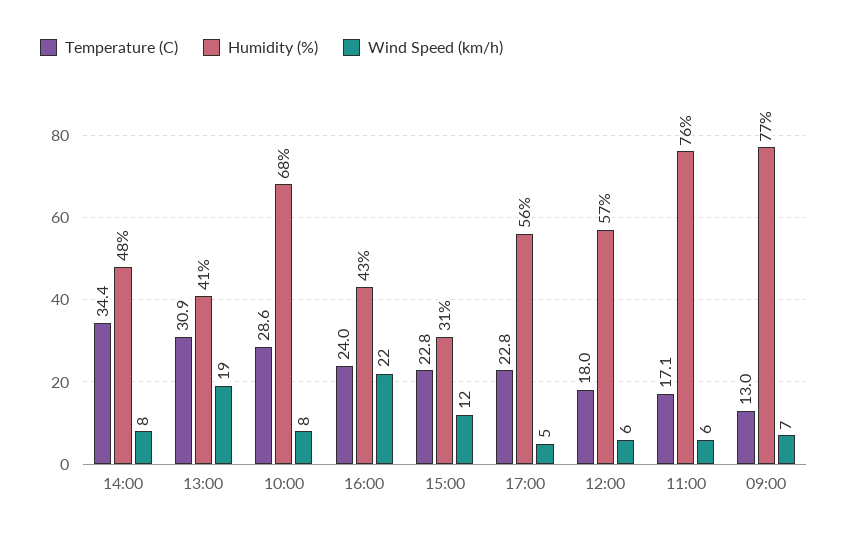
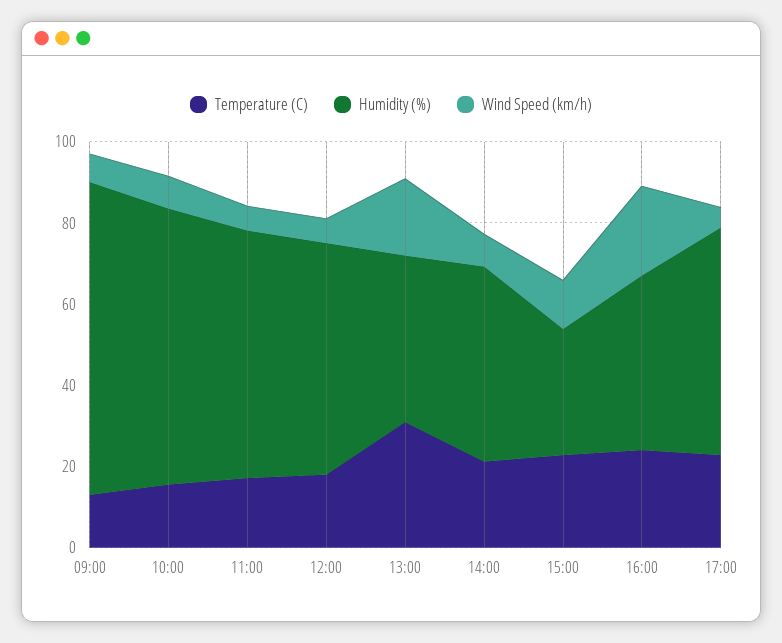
  {
    "Temperature (C)": {
-     "14:00": 34.4,
+     "14:00": 20,
      "13:00": 30.9,
-     "10:00": 28.6,
+     "10:00": 15,
      "16:00": 24,
      "15:00": 22.8,
      "17:00": 22.8,
      "12:00": 18,
      "11:00": 17.1,
      "09:00": 13
    },
    "Humidity (%)": {
      "14:00": 48,
      "13:00": 41,
      "10:00": 68,
      "16:00": 43,
      "15:00": 31,
      "17:00": 56,
      "12:00": 57,
-     "11:00": 76,
+     "11:00": 60,
      "09:00": 77
    },
    "Wind Speed (km/h)": {
      "14:00": 8,
      "13:00": 19,
      "10:00": 8,
      "16:00": 22,
      "15:00": 12,
      "17:00": 5,
      "12:00": 6,
      "11:00": 6,
      "09:00": 7
    }
  }

